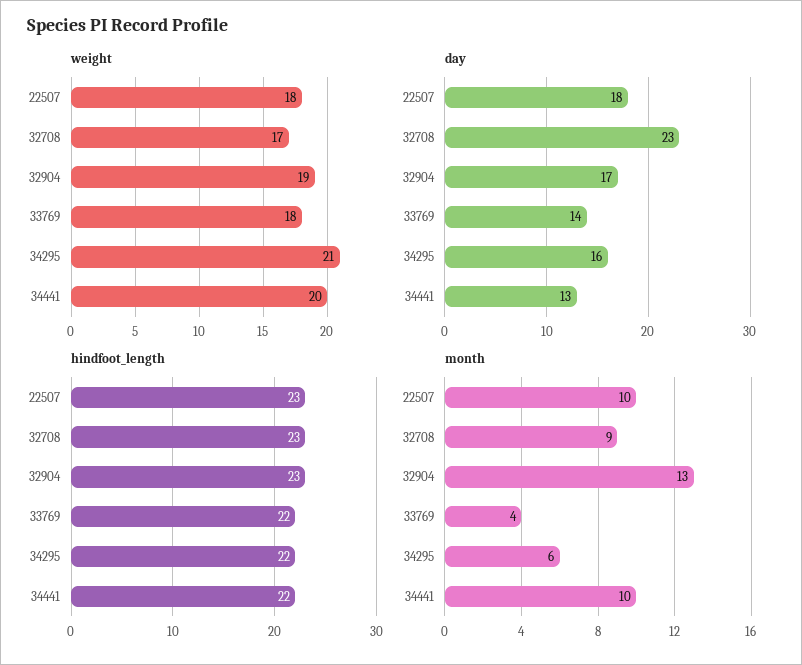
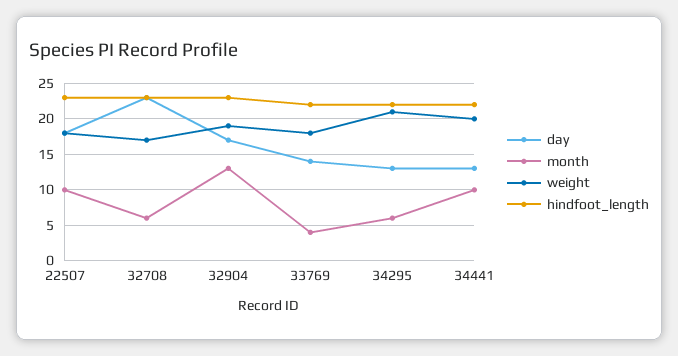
  {
    "weight": {
      "22507": 18,
      "32708": 17,
      "32904": 19,
      "33769": 18,
      "34295": 21,
      "34441": 20
    },
    "day": {
      "22507": 18,
      "32708": 23,
      "32904": 17,
      "33769": 14,
-     "34295": 16,
+     "34295": 13,
      "34441": 13
    },
    "hindfoot_length": {
      "22507": 23,
      "32708": 23,
      "32904": 23,
      "33769": 22,
      "34295": 22,
      "34441": 22
    },
    "month": {
      "22507": 10,
-     "32708": 9,
+     "32708": 6,
      "32904": 13,
      "33769": 4,
      "34295": 6,
      "34441": 10
    }
  }

